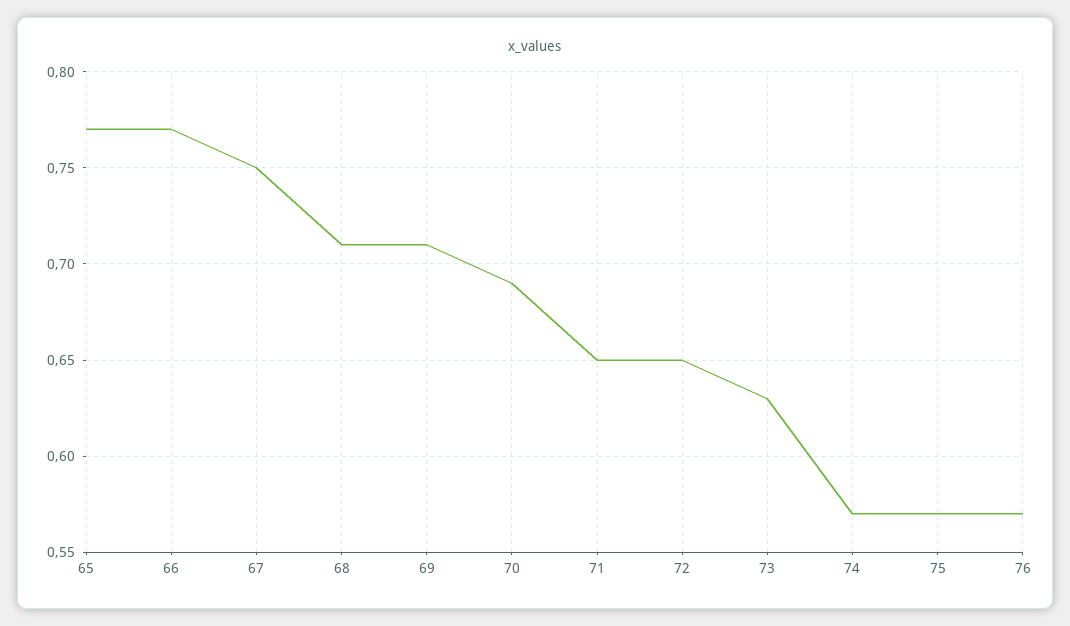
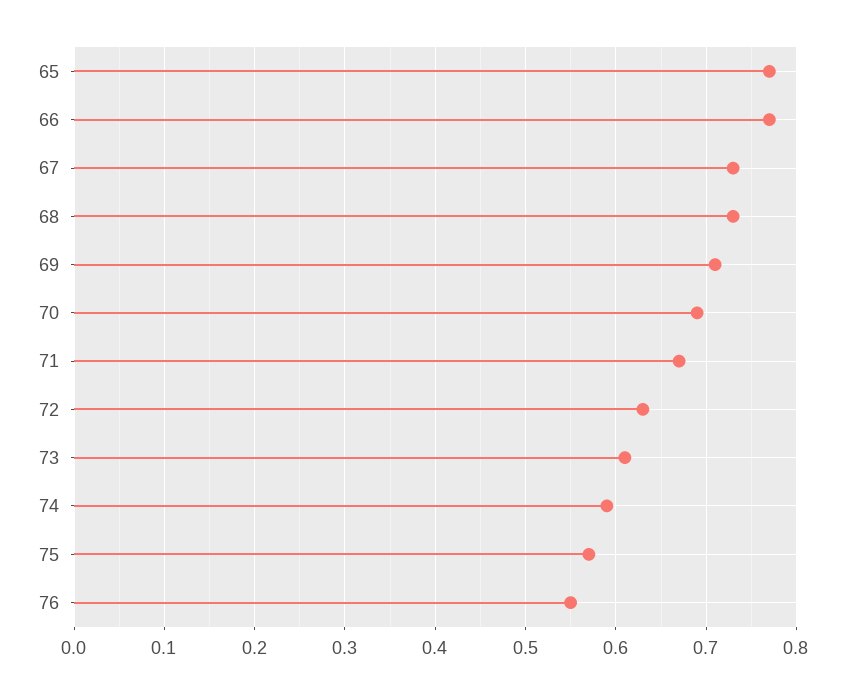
  {
    "65": 0.77,
    "66": 0.77,
-   "67": 0.75,
+   "67": 0.73,
-   "68": 0.71,
+   "68": 0.73,
    "69": 0.71,
    "70": 0.69,
-   "71": 0.65,
+   "71": 0.67,
-   "72": 0.65,
+   "72": 0.63,
-   "73": 0.63,
+   "73": 0.61,
-   "74": 0.57,
+   "74": 0.59,
    "75": 0.57,
-   "76": 0.57
+   "76": 0.55
  }

